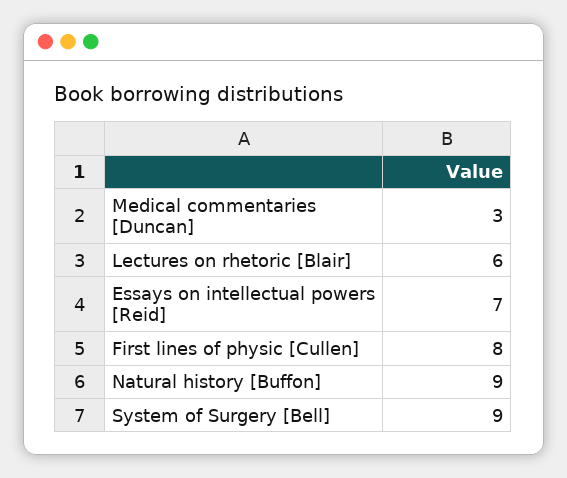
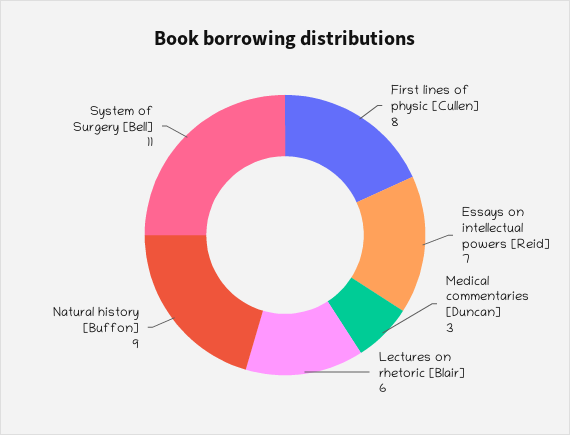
  {
    "Medical commentaries [Duncan]": 3,
    "Lectures on rhetoric [Blair]": 6,
    "Essays on intellectual powers [Reid]": 7,
    "First lines of physic [Cullen]": 8,
    "Natural history [Buffon]": 9,
-   "System of Surgery [Bell]": 9
+   "System of Surgery [Bell]": 11
  }

